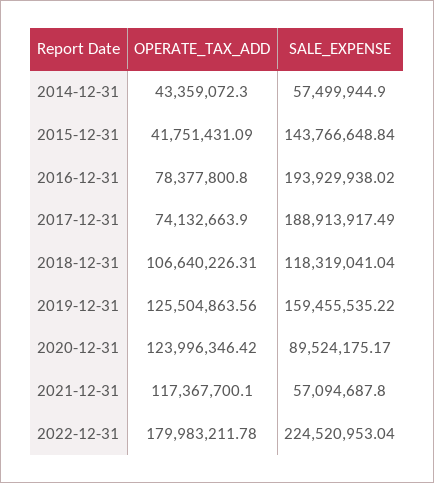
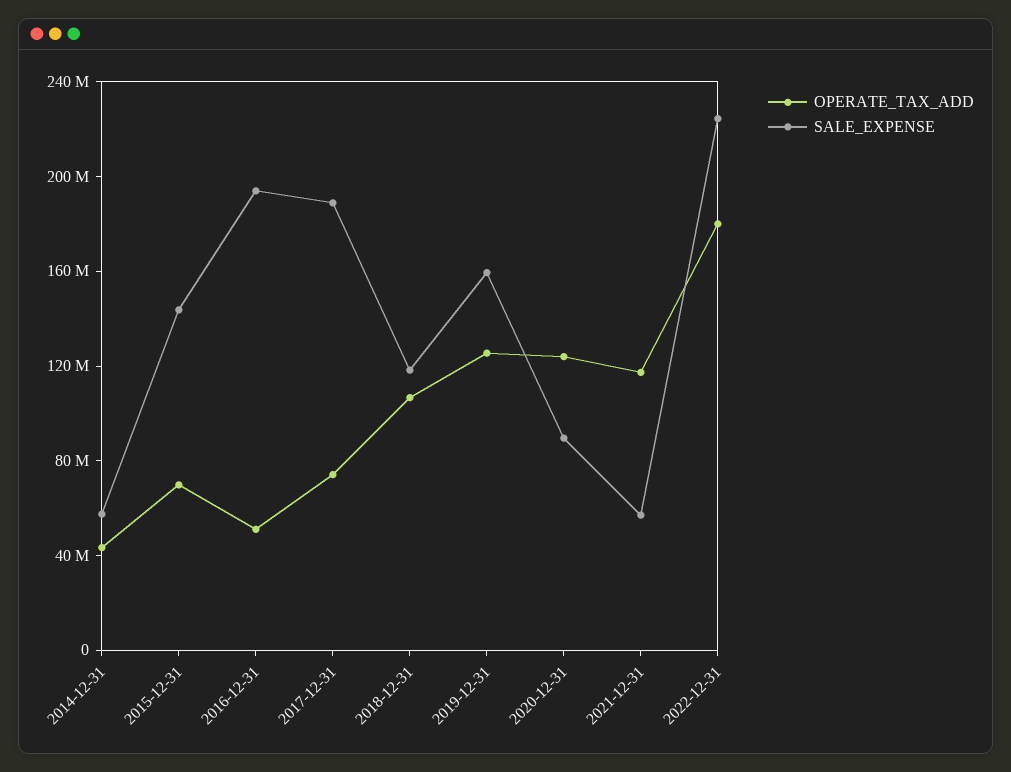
  {
    "OPERATE_TAX_ADD": {
      "2014-12-31": 43359072.3,
-     "2015-12-31": 41751431.09,
+     "2015-12-31": 70000000,
-     "2016-12-31": 78377800.8,
+     "2016-12-31": 50000000,
      "2017-12-31": 74132663.9,
      "2018-12-31": 106640226.31,
      "2019-12-31": 125504863.56,
      "2020-12-31": 123996346.42,
      "2021-12-31": 117367700.1,
      "2022-12-31": 179983211.78
    },
    "SALE_EXPENSE": {
      "2014-12-31": 57499944.9,
      "2015-12-31": 143766648.84,
      "2016-12-31": 193929938.02,
      "2017-12-31": 188913917.49,
      "2018-12-31": 118319041.04,
      "2019-12-31": 159455535.22,
      "2020-12-31": 89524175.17,
      "2021-12-31": 57094687.8,
      "2022-12-31": 224520953.04
    }
  }

